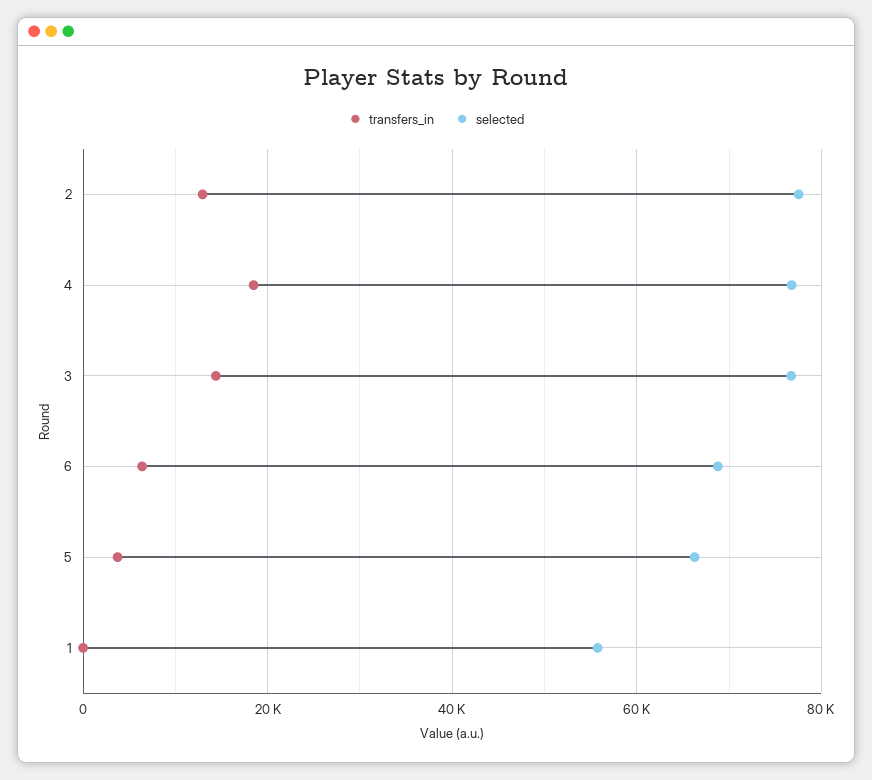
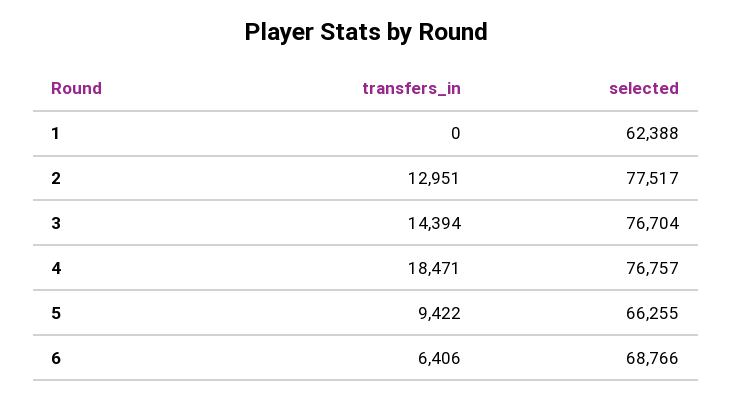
  {
    "transfers_in": {
      "2": 12951,
      "4": 18471,
      "3": 14394,
      "6": 6406,
-     "5": 4000,
+     "5": 9422,
      "1": 0
    },
    "selected": {
      "2": 77517,
      "4": 76757,
      "3": 76704,
      "6": 68766,
      "5": 66255,
-     "1": 56000
+     "1": 62388
    }
  }

